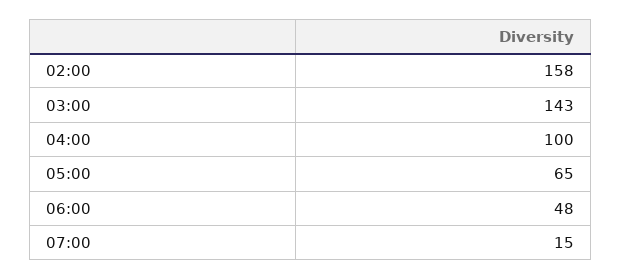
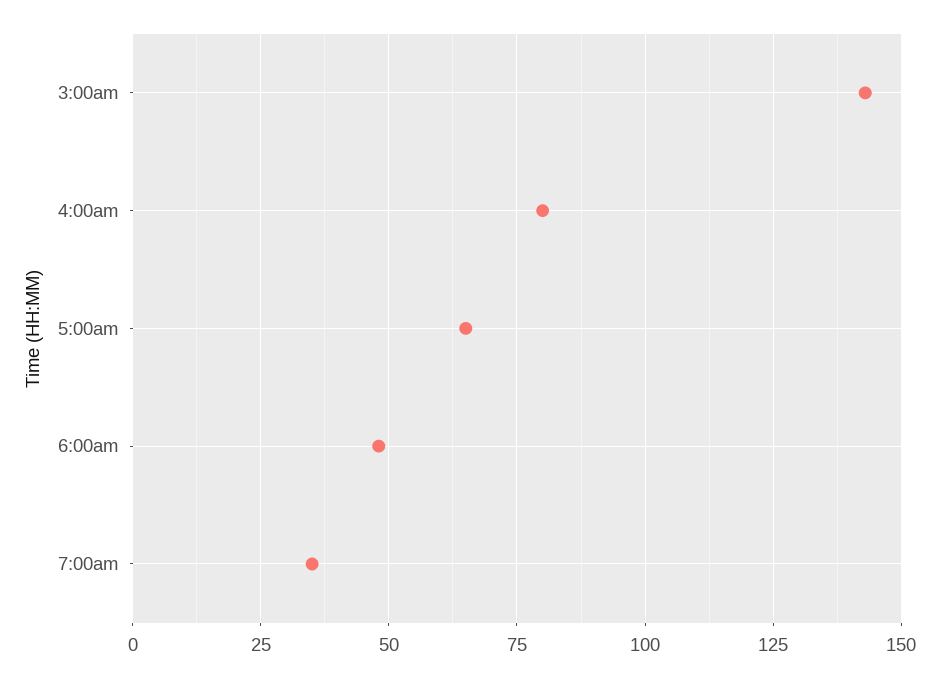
  {
-   "02:00": 158,
    "03:00": 143,
-   "04:00": 100,
+   "04:00": 80,
    "05:00": 65,
    "06:00": 48,
-   "07:00": 15
+   "07:00": 35
  }

